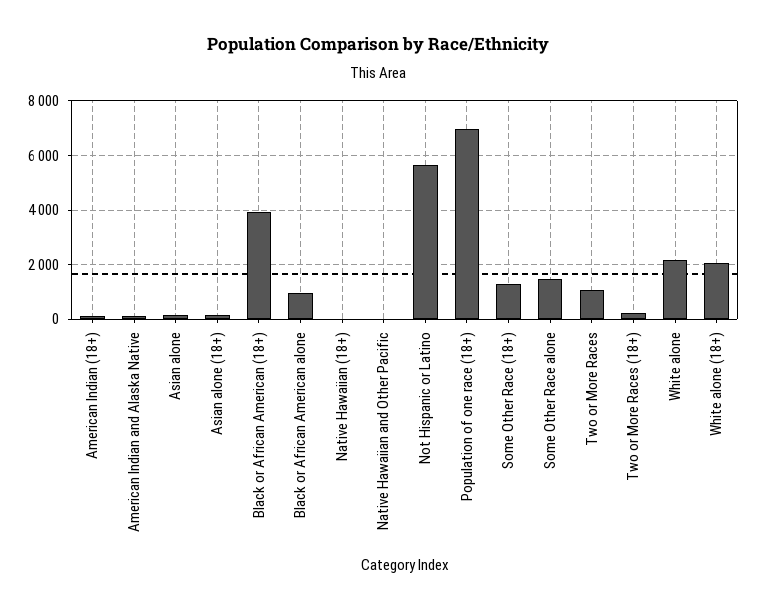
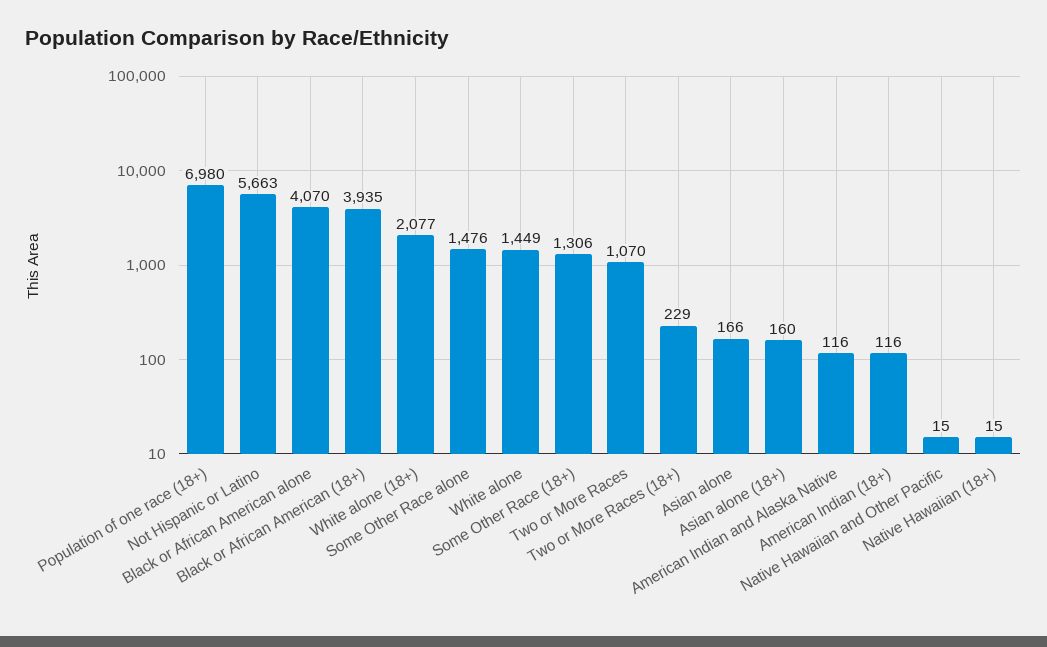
  {
    "American Indian (18+)": 116,
    "American Indian and Alaska Native": 116,
    "Asian alone": 166,
    "Asian alone (18+)": 160,
    "Black or African American (18+)": 3935,
-   "Black or African American alone": 1000,
+   "Black or African American alone": 4070,
    "Native Hawaiian (18+)": 15,
    "Native Hawaiian and Other Pacific": 15,
    "Not Hispanic or Latino": 5663,
    "Population of one race (18+)": 6980,
    "Some Other Race (18+)": 1306,
    "Some Other Race alone": 1476,
    "Two or More Races": 1070,
    "Two or More Races (18+)": 229,
-   "White alone": 2250,
+   "White alone": 1449,
    "White alone (18+)": 2077
  }

